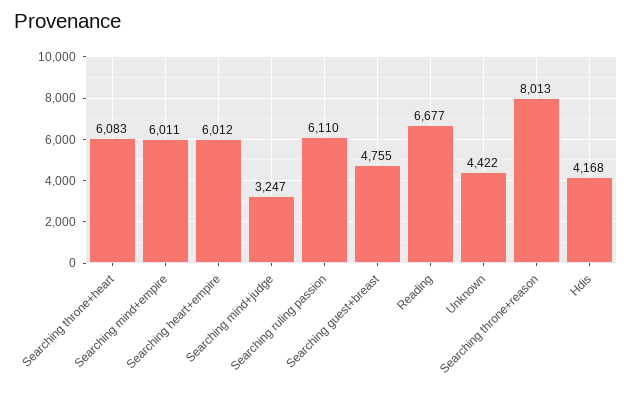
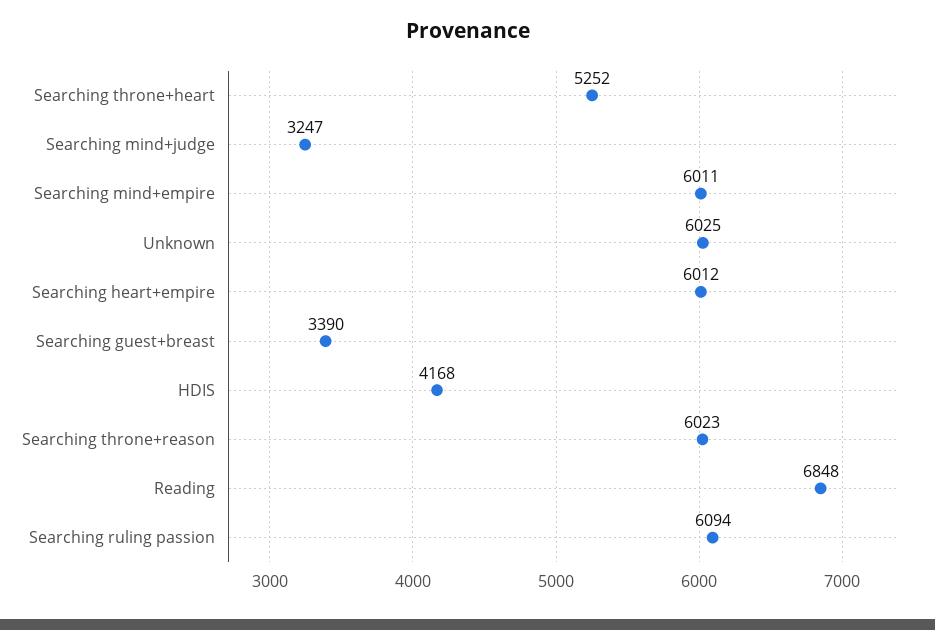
  {
-   "Searching throne+heart": 6083,
+   "Searching throne+heart": 5252,
    "Searching mind+empire": 6011,
    "Searching heart+empire": 6012,
    "Searching mind+judge": 3247,
-   "Searching ruling passion": 6110,
+   "Searching ruling passion": 6094,
-   "Searching guest+breast": 4755,
+   "Searching guest+breast": 3390,
-   "Reading": 6677,
+   "Reading": 6848,
-   "Unknown": 4422,
+   "Unknown": 6025,
-   "Searching throne+reason": 8013,
+   "Searching throne+reason": 6023,
    "Hdis": 4168
  }

